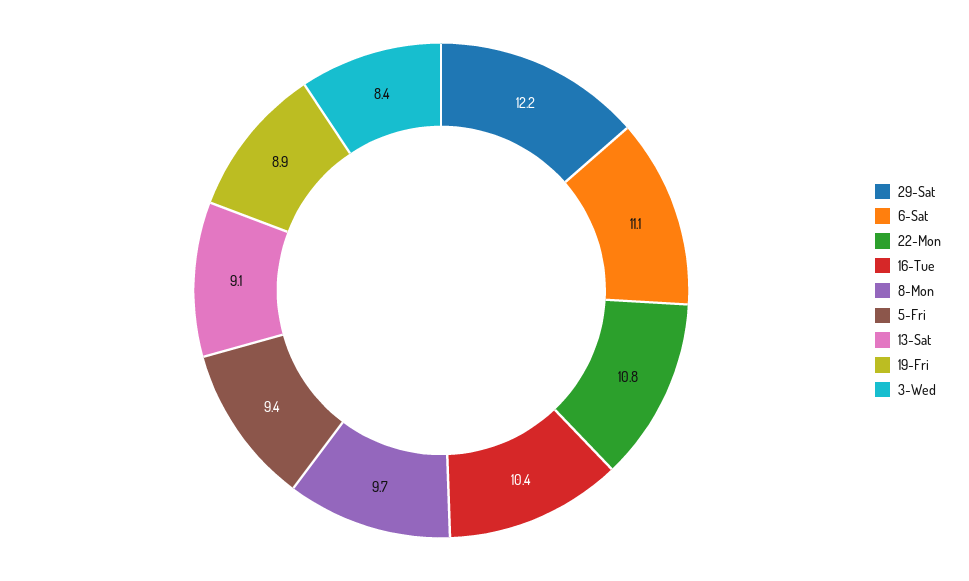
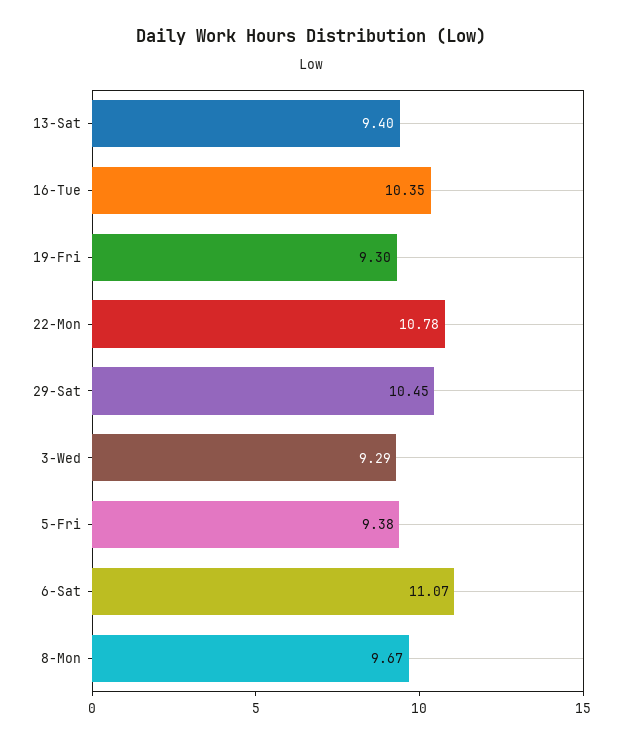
  {
-   "29-Sat": 12.2,
+   "29-Sat": 10.45,
    "6-Sat": 11.07,
    "22-Mon": 10.78,
    "16-Tue": 10.35,
    "8-Mon": 9.67,
    "5-Fri": 9.38,
-   "13-Sat": 9.1,
+   "13-Sat": 9.4,
-   "19-Fri": 8.9,
+   "19-Fri": 9.3,
-   "3-Wed": 8.4
+   "3-Wed": 9.29
  }

